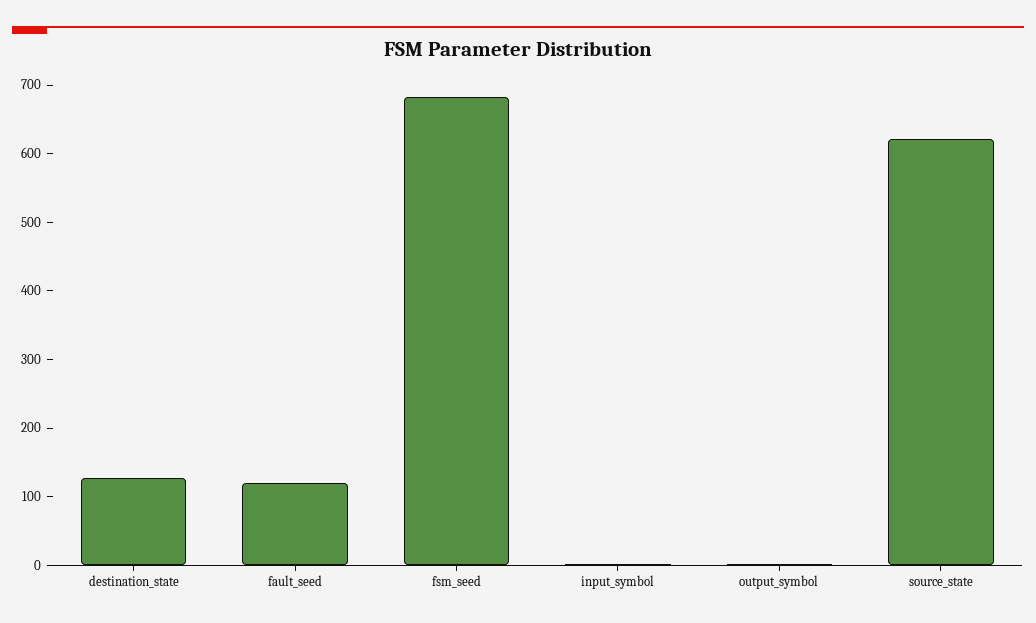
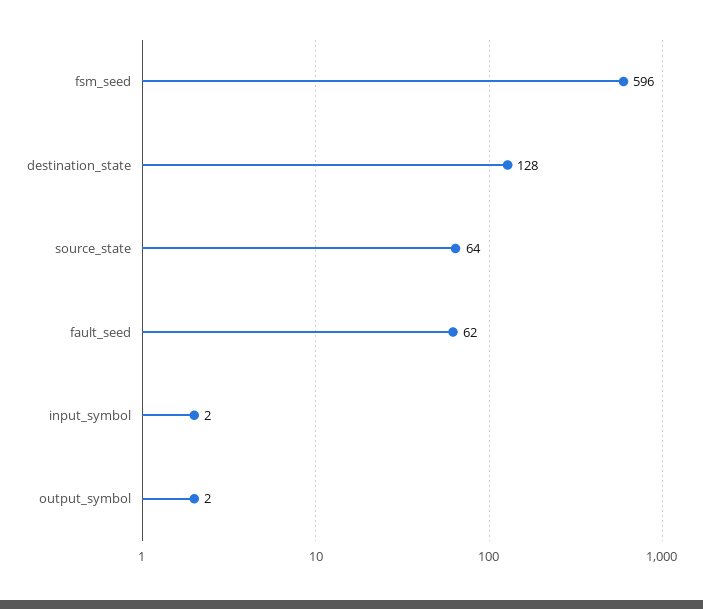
  {
    "destination_state": 128,
-   "fault_seed": 120,
+   "fault_seed": 62,
-   "fsm_seed": 680,
+   "fsm_seed": 596,
    "input_symbol": 2,
    "output_symbol": 2,
-   "source_state": 620
+   "source_state": 64
  }

